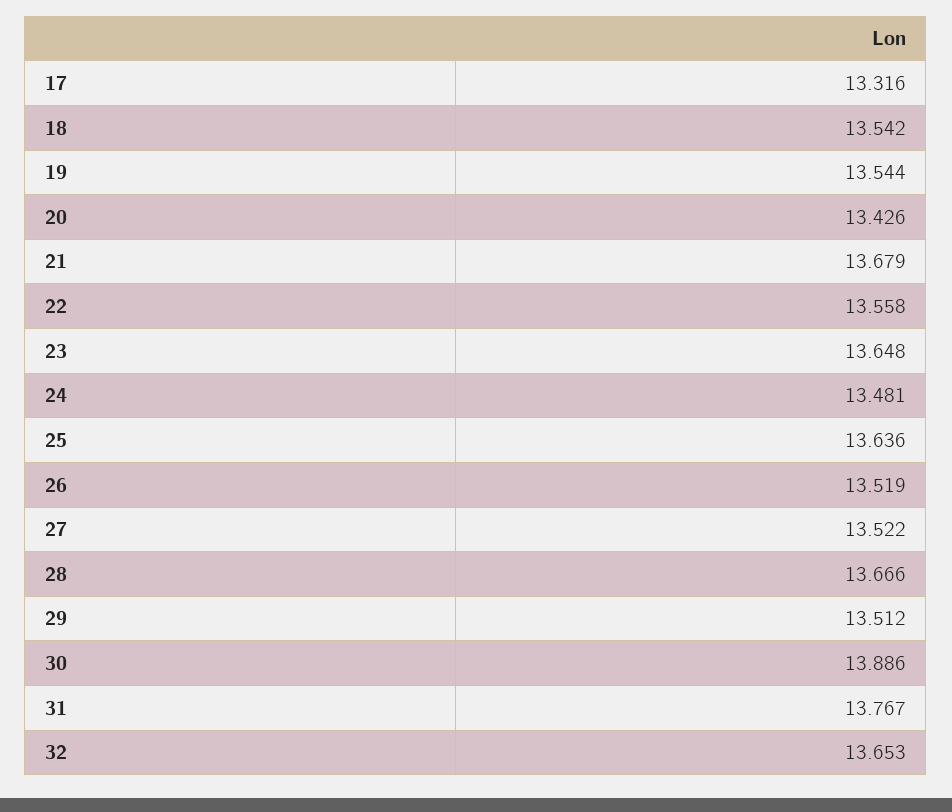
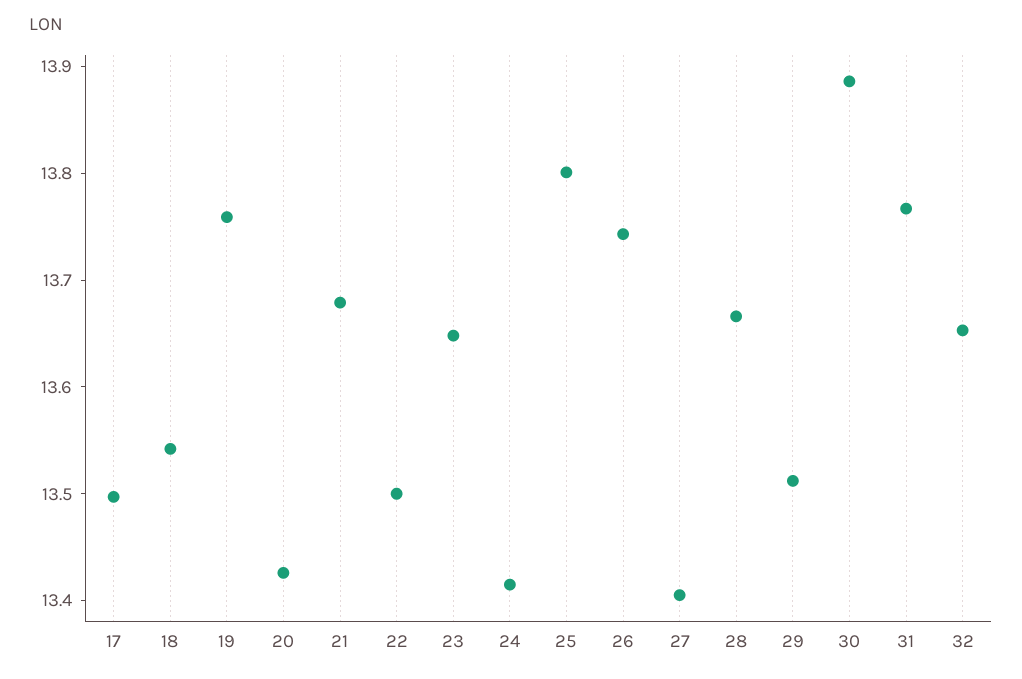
  {
-   "17": 13.316,
+   "17": 13.5,
    "18": 13.542,
-   "19": 13.544,
+   "19": 13.76,
    "20": 13.426,
    "21": 13.679,
-   "22": 13.558,
+   "22": 13.5,
    "23": 13.648,
-   "24": 13.481,
+   "24": 13.42,
-   "25": 13.636,
+   "25": 13.8,
-   "26": 13.519,
+   "26": 13.74,
-   "27": 13.522,
+   "27": 13.4,
    "28": 13.666,
    "29": 13.512,
    "30": 13.886,
    "31": 13.767,
    "32": 13.653
  }

